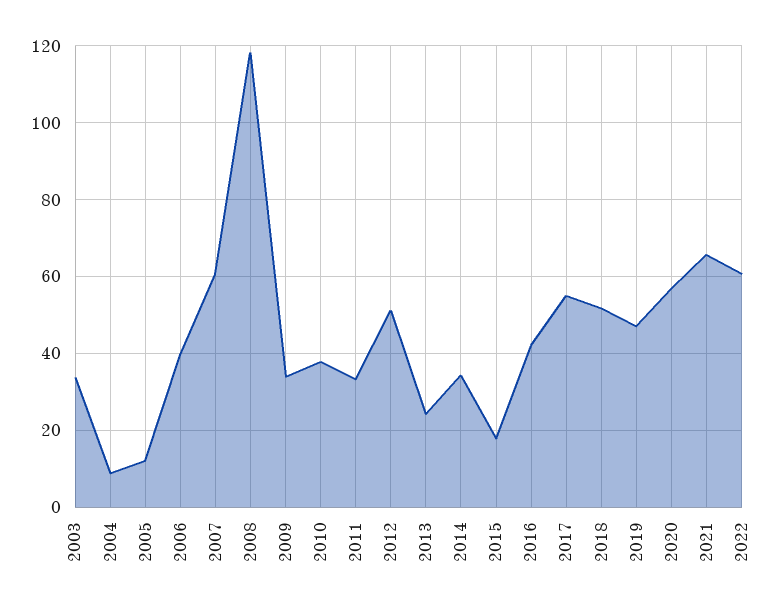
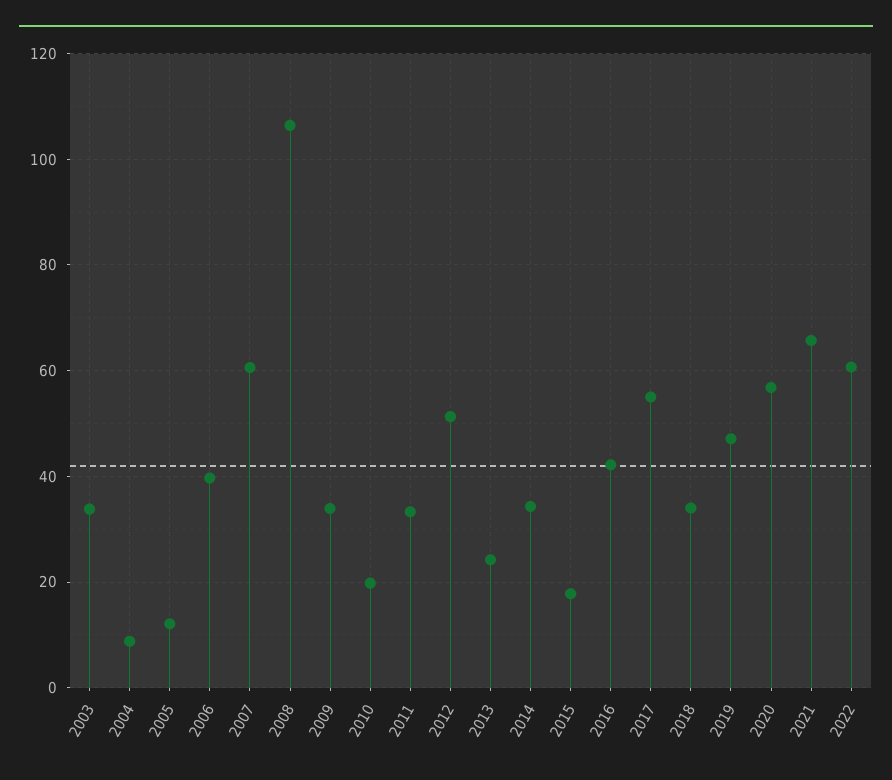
  {
    "2003": 34,
    "2004": 8,
    "2005": 12,
    "2006": 40,
    "2007": 60,
-   "2008": 118,
+   "2008": 106,
    "2009": 34,
-   "2010": 38,
+   "2010": 20,
    "2011": 34,
    "2012": 52,
    "2013": 24,
    "2014": 34,
    "2015": 18,
    "2016": 42,
    "2017": 56,
-   "2018": 52,
+   "2018": 34,
    "2019": 48,
    "2020": 56,
    "2021": 66,
    "2022": 60
  }

